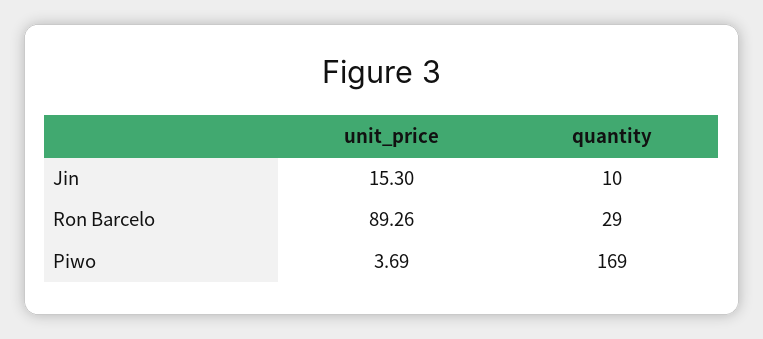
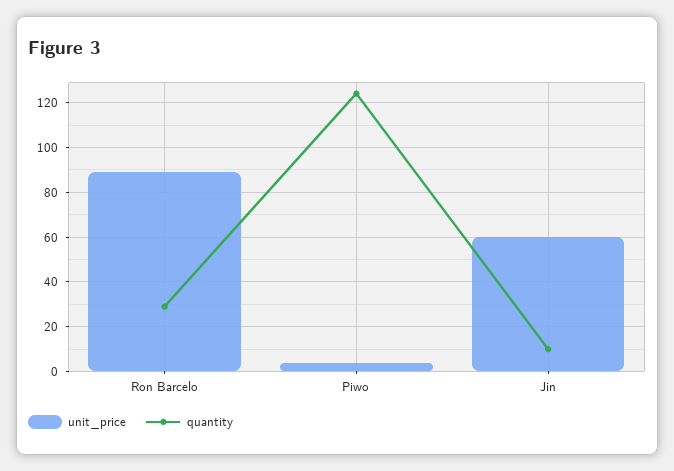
  {
    "unit_price": {
-     "Jin": 15.3,
+     "Jin": 60,
      "Ron Barcelo": 89.26,
      "Piwo": 3.69
    },
    "quantity": {
      "Jin": 10,
      "Ron Barcelo": 29,
-     "Piwo": 169
+     "Piwo": 125
    }
  }

